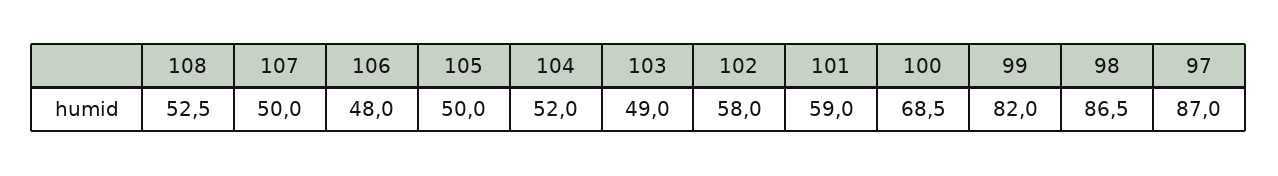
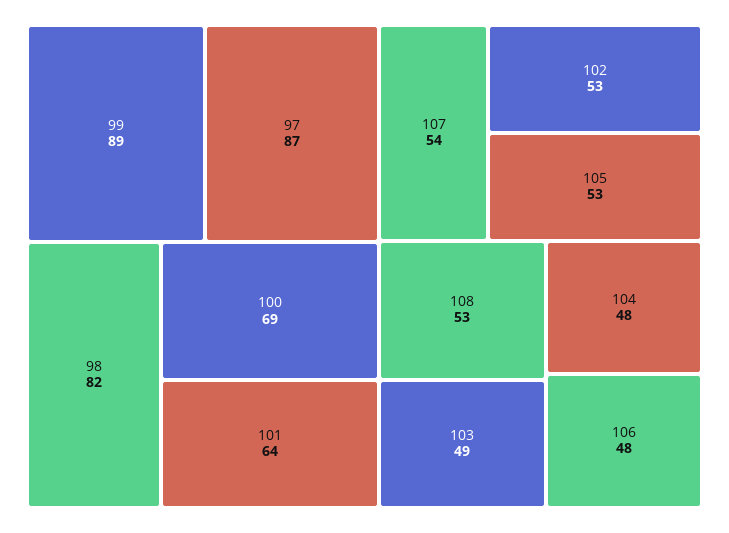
  {
    "108": 52.5,
-   "107": 50,
+   "107": 54,
    "106": 48,
-   "105": 50,
+   "105": 53,
-   "104": 52,
+   "104": 48,
    "103": 49,
-   "102": 58,
+   "102": 53,
-   "101": 59,
+   "101": 64,
    "100": 68.5,
-   "99": 82,
+   "99": 89,
-   "98": 86.5,
+   "98": 82,
    "97": 87
  }

